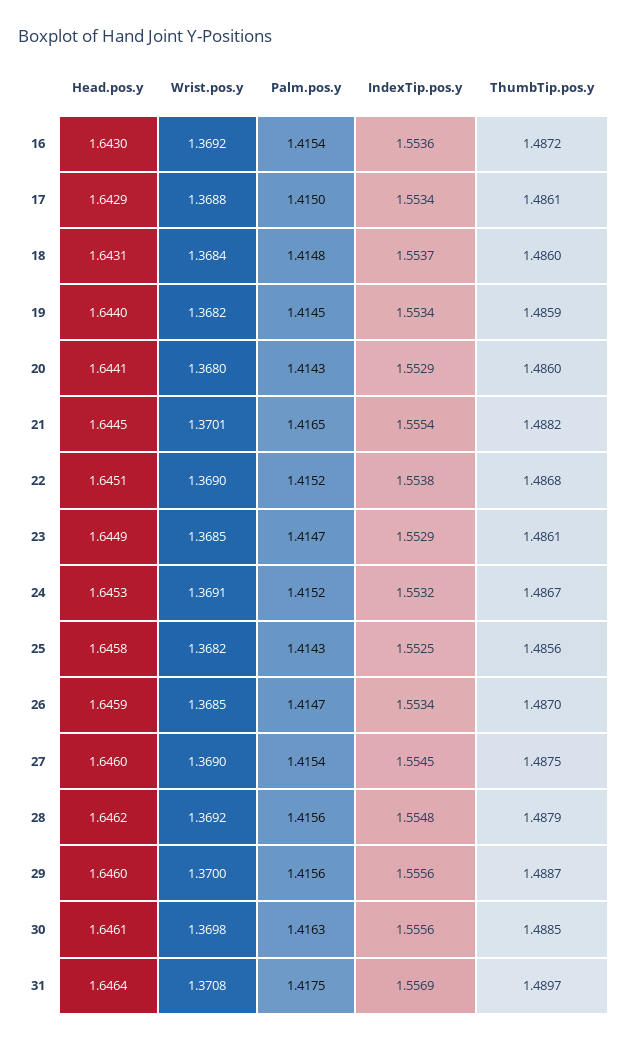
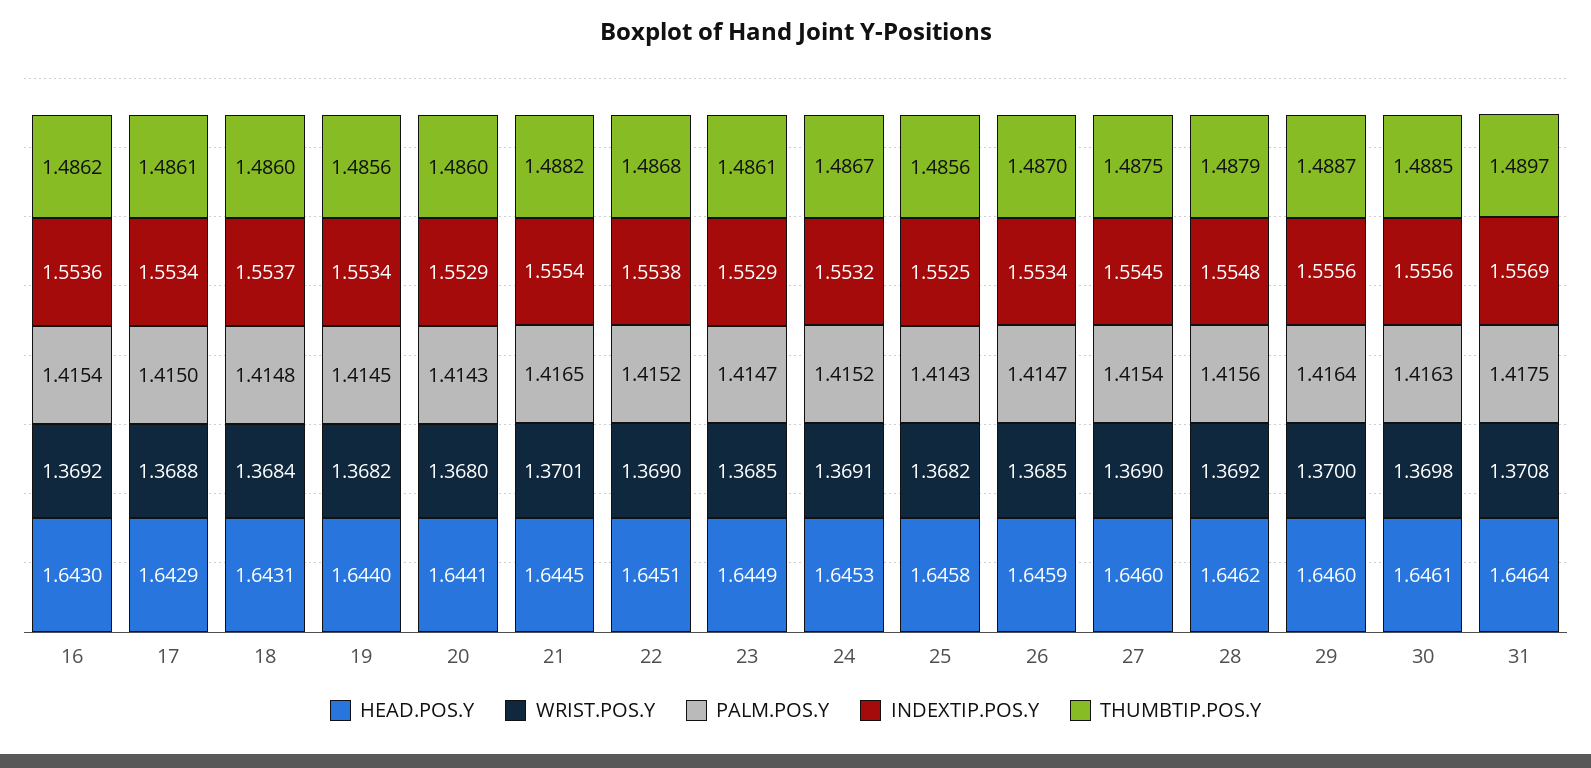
  {
    "Head.pos.y": {
      "16": 1.643,
      "17": 1.6429,
      "18": 1.6431,
      "19": 1.644,
      "20": 1.6441,
      "21": 1.6445,
      "22": 1.6451,
      "23": 1.6449,
      "24": 1.6453,
      "25": 1.6458,
      "26": 1.6459,
      "27": 1.646,
      "28": 1.6462,
      "29": 1.646,
      "30": 1.6461,
      "31": 1.6464
    },
    "Wrist.pos.y": {
      "16": 1.3692,
      "17": 1.3688,
      "18": 1.3684,
      "19": 1.3682,
      "20": 1.368,
      "21": 1.3701,
      "22": 1.369,
      "23": 1.3685,
      "24": 1.3691,
      "25": 1.3682,
      "26": 1.3685,
      "27": 1.369,
      "28": 1.3692,
      "29": 1.37,
      "30": 1.3698,
      "31": 1.3708
    },
    "Palm.pos.y": {
      "16": 1.4154,
      "17": 1.415,
      "18": 1.4148,
      "19": 1.4145,
      "20": 1.4143,
      "21": 1.4165,
      "22": 1.4152,
      "23": 1.4147,
      "24": 1.4152,
      "25": 1.4143,
      "26": 1.4147,
      "27": 1.4154,
      "28": 1.4156,
-     "29": 1.4156,
+     "29": 1.4164,
      "30": 1.4163,
      "31": 1.4175
    },
    "IndexTip.pos.y": {
      "16": 1.5536,
      "17": 1.5534,
      "18": 1.5537,
      "19": 1.5534,
      "20": 1.5529,
      "21": 1.5554,
      "22": 1.5538,
      "23": 1.5529,
      "24": 1.5532,
      "25": 1.5525,
      "26": 1.5534,
      "27": 1.5545,
      "28": 1.5548,
      "29": 1.5556,
      "30": 1.5556,
      "31": 1.5569
    },
    "ThumbTip.pos.y": {
-     "16": 1.4872,
+     "16": 1.4862,
      "17": 1.4861,
      "18": 1.486,
-     "19": 1.4859,
+     "19": 1.4856,
      "20": 1.486,
      "21": 1.4882,
      "22": 1.4868,
      "23": 1.4861,
      "24": 1.4867,
      "25": 1.4856,
      "26": 1.487,
      "27": 1.4875,
      "28": 1.4879,
      "29": 1.4887,
      "30": 1.4885,
      "31": 1.4897
    }
  }

